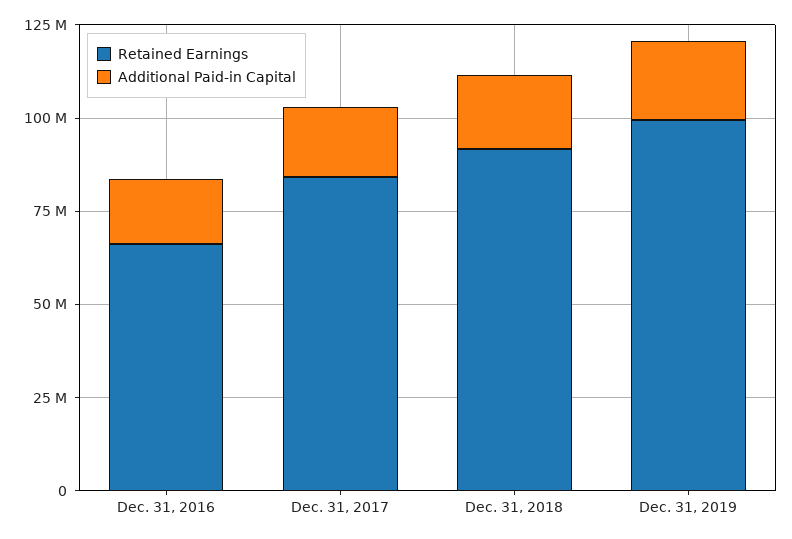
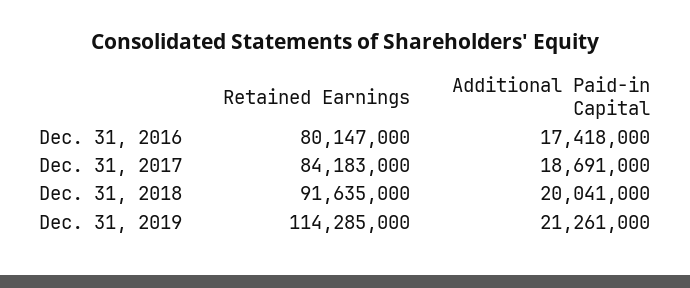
  {
    "Retained Earnings": {
-     "Dec. 31, 2016": 65000000,
+     "Dec. 31, 2016": 80147000,
      "Dec. 31, 2017": 84183000,
      "Dec. 31, 2018": 91635000,
-     "Dec. 31, 2019": 100000000
+     "Dec. 31, 2019": 114285000
    },
    "Additional Paid-in Capital": {
      "Dec. 31, 2016": 17418000,
      "Dec. 31, 2017": 18691000,
      "Dec. 31, 2018": 20041000,
      "Dec. 31, 2019": 21261000
    }
  }

